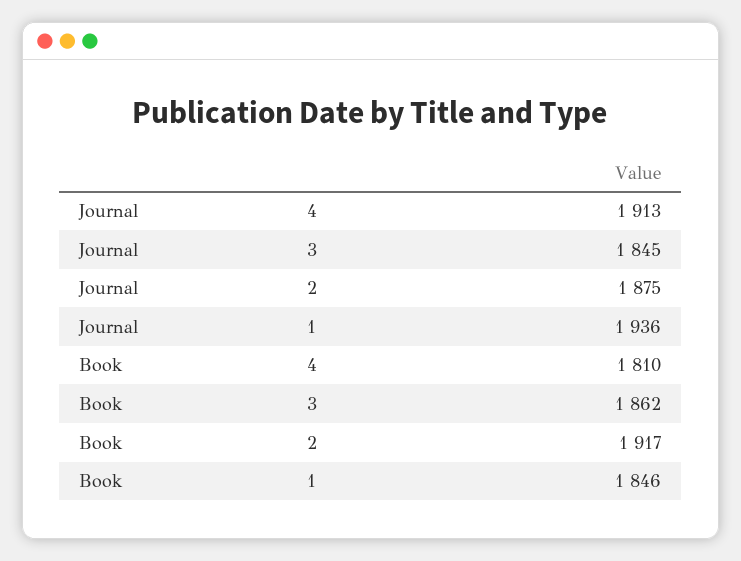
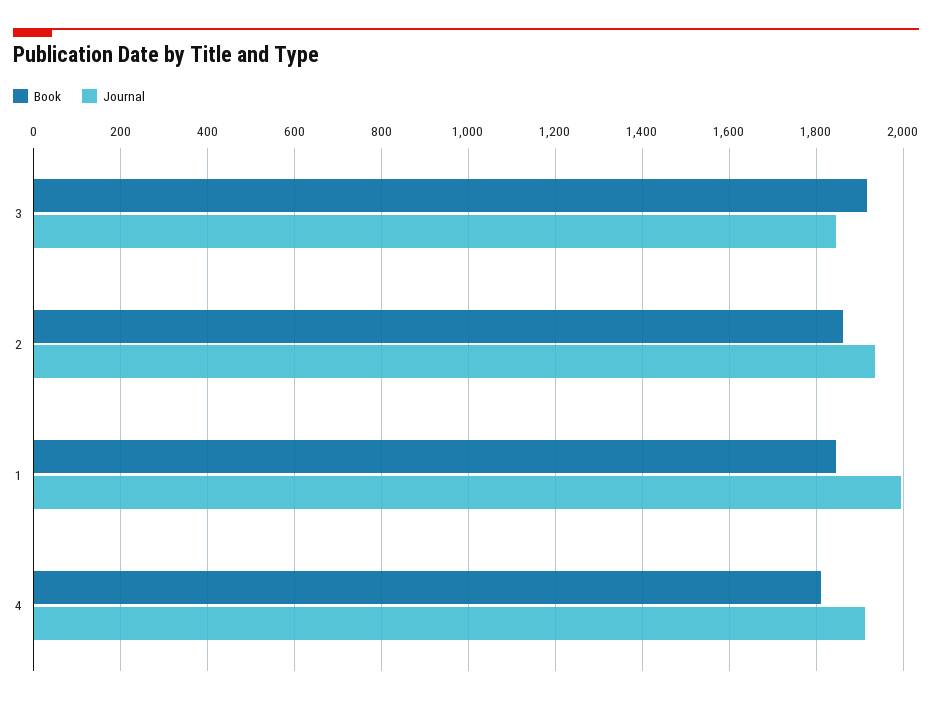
  {
    "Journal": {
      "4": 1913,
      "3": 1845,
-     "2": 1875,
+     "2": 1940,
-     "1": 1936
+     "1": 2000
    },
    "Book": {
      "4": 1810,
-     "3": 1862,
+     "3": 1920,
-     "2": 1917,
+     "2": 1860,
      "1": 1846
    }
  }

